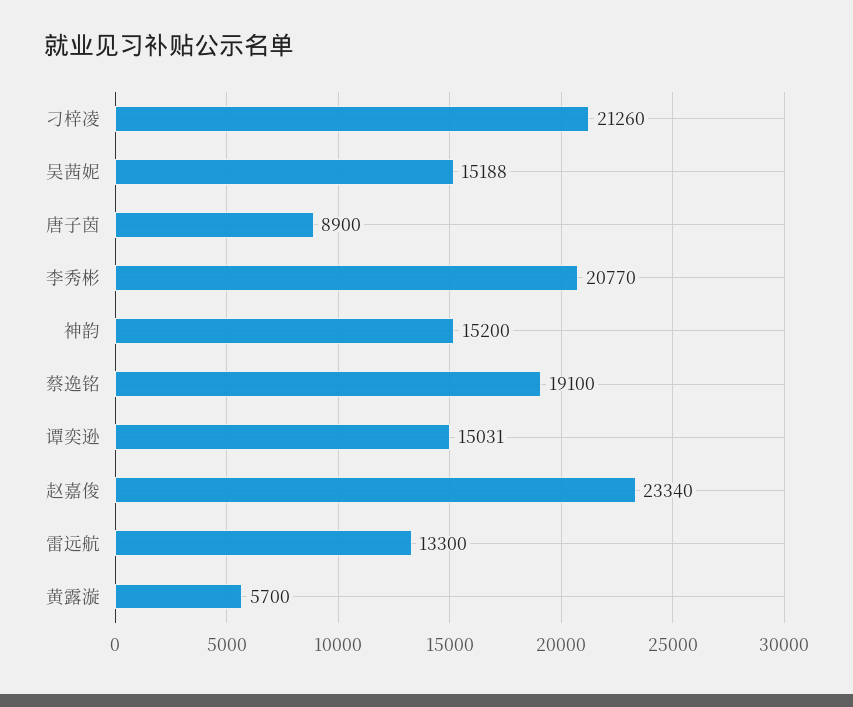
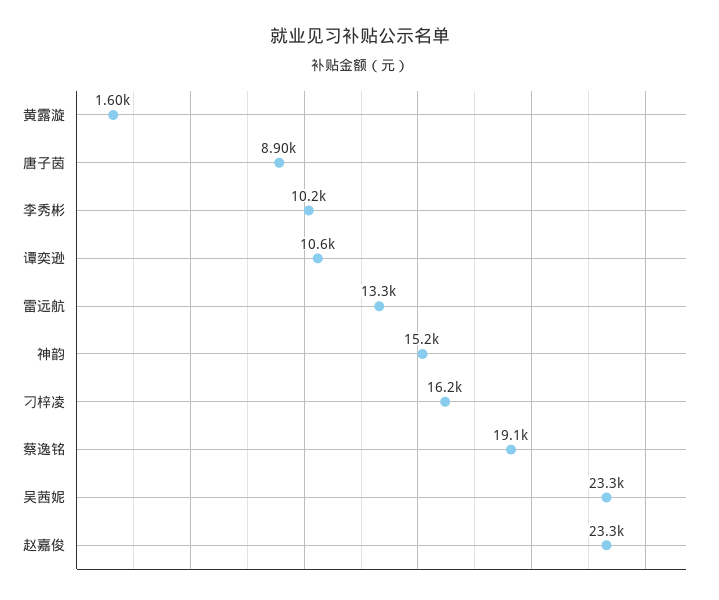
  {
-   "刁梓凌": 21260,
+   "刁梓凌": 16200,
-   "吴茜妮": 15188,
+   "吴茜妮": 23300,
    "唐子茵": 8900,
-   "李秀彬": 20770,
+   "李秀彬": 10200,
    "神韵": 15200,
    "蔡逸铭": 19100,
-   "谭奕逊": 15031,
+   "谭奕逊": 10600,
    "赵嘉俊": 23340,
    "雷远航": 13300,
-   "黄露漩": 5700
+   "黄露漩": 1600
  }

